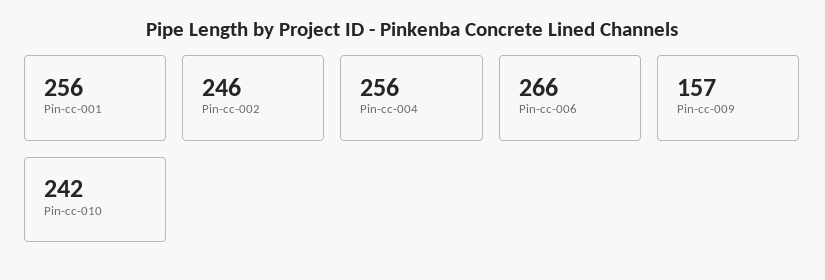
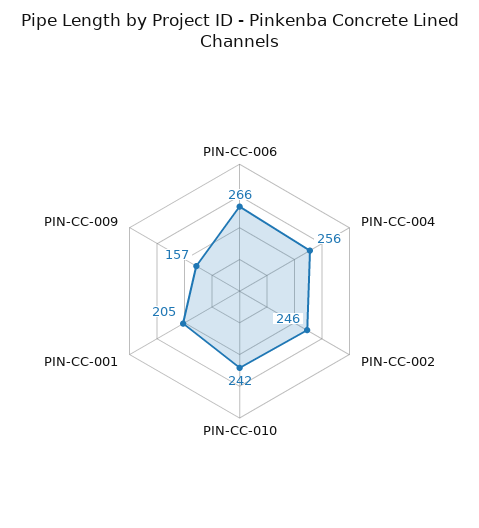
  {
-   "Pin-cc-001": 256,
+   "Pin-cc-001": 205,
    "Pin-cc-002": 246,
    "Pin-cc-004": 256,
    "Pin-cc-006": 266,
    "Pin-cc-009": 157,
    "Pin-cc-010": 242
  }

